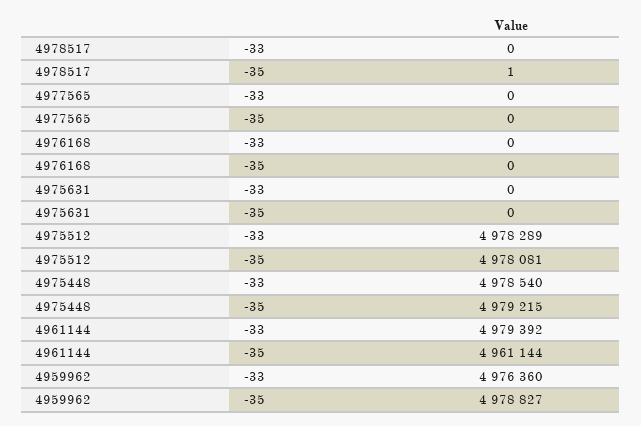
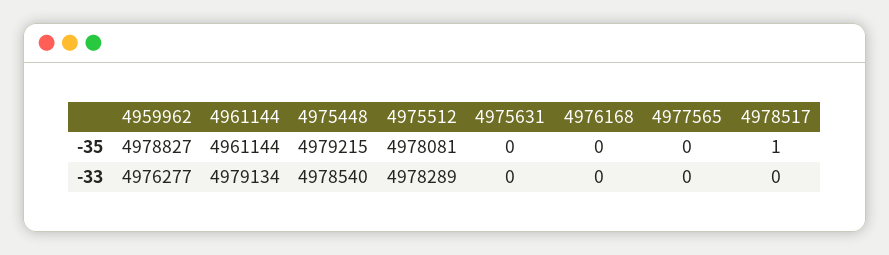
  {
    "4978517": {
      "-33": 0,
      "-35": 1
    },
    "4977565": {
      "-33": 0,
      "-35": 0
    },
    "4976168": {
      "-33": 0,
      "-35": 0
    },
    "4975631": {
      "-33": 0,
      "-35": 0
    },
    "4975512": {
      "-33": 4978289,
      "-35": 4978081
    },
    "4975448": {
      "-33": 4978540,
      "-35": 4979215
    },
    "4961144": {
-     "-33": 4979392,
+     "-33": 4979134,
      "-35": 4961144
    },
    "4959962": {
-     "-33": 4976360,
+     "-33": 4976277,
      "-35": 4978827
    }
  }

